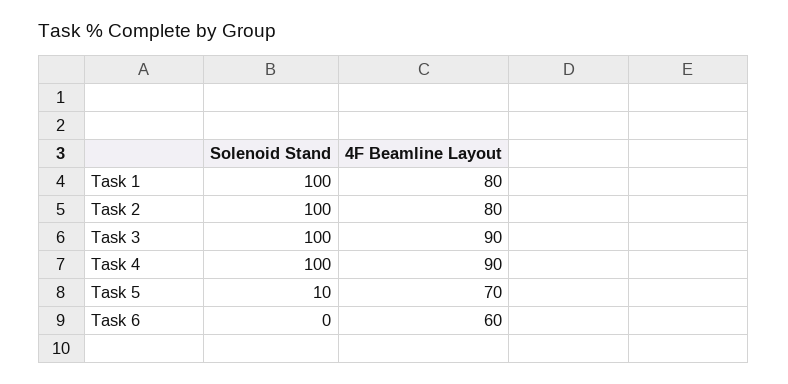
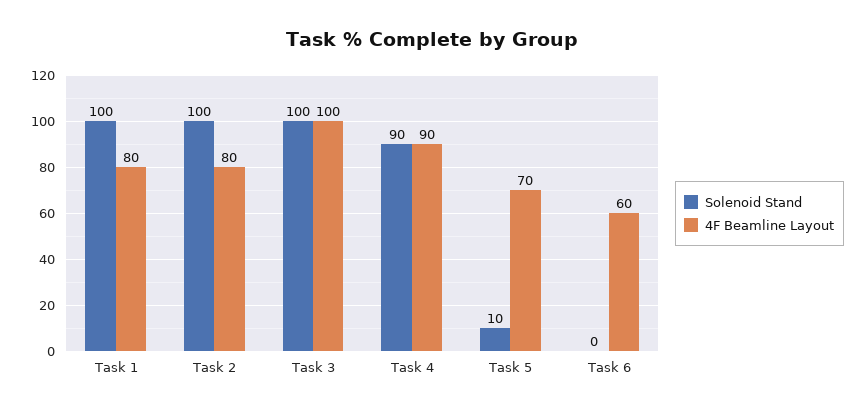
  {
    "Solenoid Stand": {
      "Task 1": 100,
      "Task 2": 100,
      "Task 3": 100,
-     "Task 4": 100,
+     "Task 4": 90,
      "Task 5": 10,
      "Task 6": 0
    },
    "4F Beamline Layout": {
      "Task 1": 80,
      "Task 2": 80,
-     "Task 3": 90,
+     "Task 3": 100,
      "Task 4": 90,
      "Task 5": 70,
      "Task 6": 60
    }
  }

